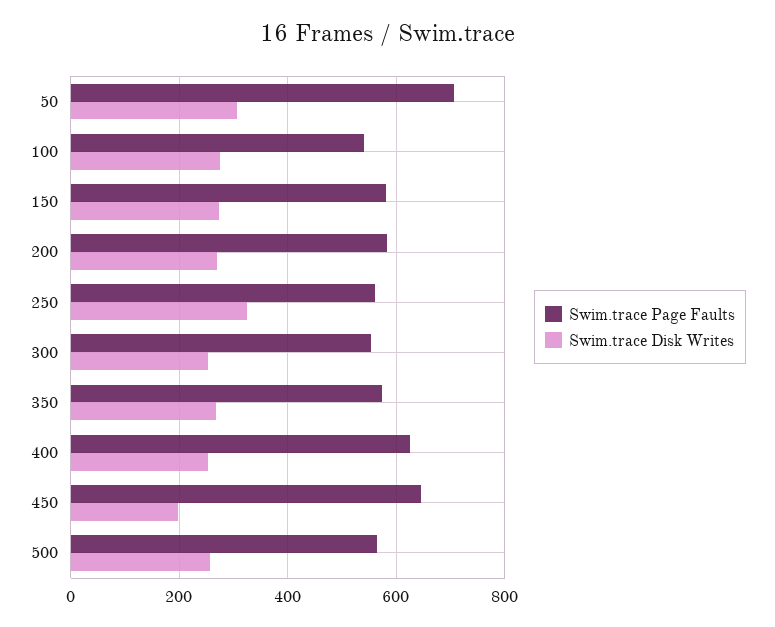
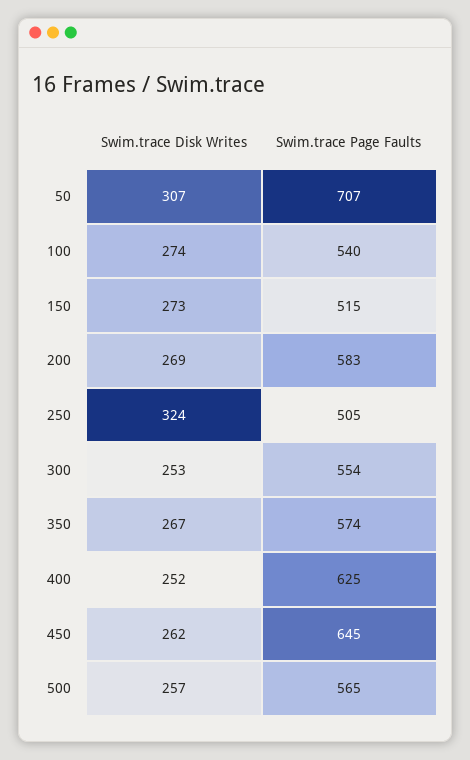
  {
    "Swim.trace Page Faults": {
      "50": 707,
      "100": 540,
-     "150": 580,
+     "150": 515,
      "200": 583,
-     "250": 560,
+     "250": 505,
      "300": 554,
      "350": 574,
      "400": 625,
      "450": 645,
      "500": 565
    },
    "Swim.trace Disk Writes": {
      "50": 307,
      "100": 274,
      "150": 273,
      "200": 269,
      "250": 324,
      "300": 253,
      "350": 267,
      "400": 252,
-     "450": 200,
+     "450": 262,
      "500": 257
    }
  }

